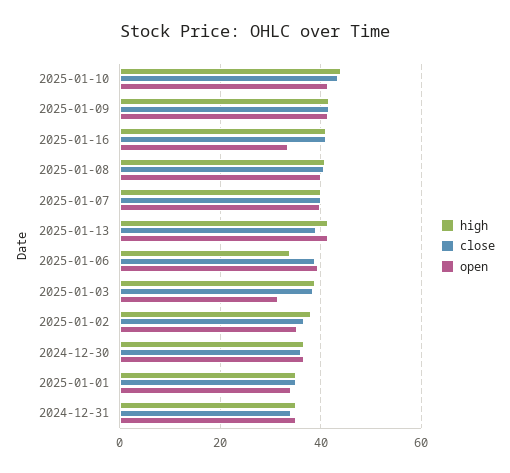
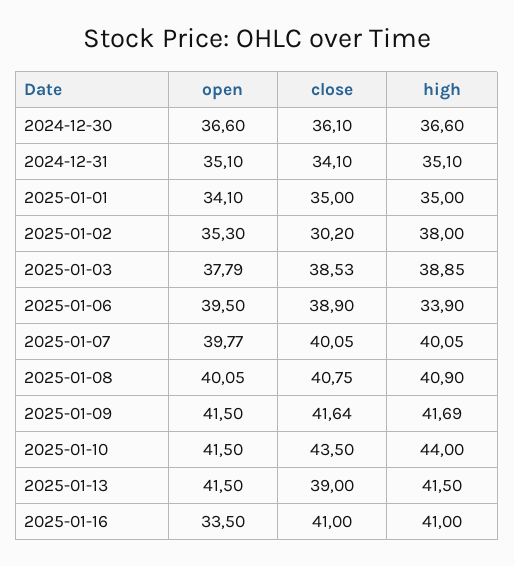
  {
    "high": {
      "2025-01-10": 44,
      "2025-01-09": 41.69,
      "2025-01-16": 41,
      "2025-01-08": 40.9,
      "2025-01-07": 40.05,
      "2025-01-13": 41.5,
      "2025-01-06": 33.9,
      "2025-01-03": 38.85,
      "2025-01-02": 38,
      "2024-12-30": 36.6,
      "2025-01-01": 35,
      "2024-12-31": 35.1
    },
    "close": {
      "2025-01-10": 43.5,
      "2025-01-09": 41.64,
      "2025-01-16": 41,
      "2025-01-08": 40.75,
      "2025-01-07": 40.05,
      "2025-01-13": 39,
      "2025-01-06": 38.9,
      "2025-01-03": 38.53,
-     "2025-01-02": 36,
+     "2025-01-02": 30.2,
      "2024-12-30": 36.1,
      "2025-01-01": 35,
      "2024-12-31": 34.1
    },
    "open": {
      "2025-01-10": 41.5,
      "2025-01-09": 41.5,
      "2025-01-16": 33.5,
      "2025-01-08": 40.05,
      "2025-01-07": 39.77,
      "2025-01-13": 41.5,
      "2025-01-06": 39.5,
-     "2025-01-03": 32,
+     "2025-01-03": 37.79,
      "2025-01-02": 35.3,
      "2024-12-30": 36.6,
      "2025-01-01": 34.1,
      "2024-12-31": 35.1
    }
  }

